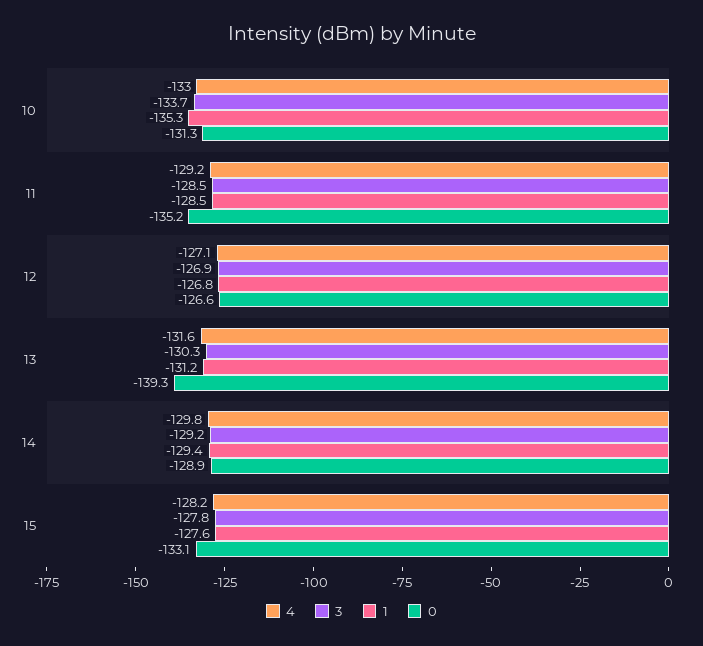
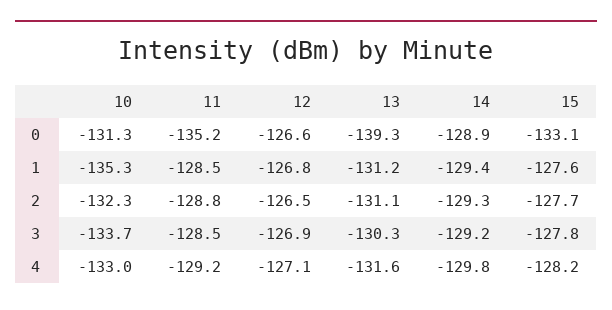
  {
    "4": {
      "10": -133,
      "11": -129.2,
      "12": -127.1,
      "13": -131.6,
      "14": -129.8,
      "15": -128.2
    },
    "3": {
      "10": -133.7,
      "11": -128.5,
      "12": -126.9,
      "13": -130.3,
      "14": -129.2,
      "15": -127.8
    },
    "1": {
      "10": -135.3,
      "11": -128.5,
      "12": -126.8,
      "13": -131.2,
      "14": -129.4,
      "15": -127.6
    },
    "0": {
      "10": -131.3,
      "11": -135.2,
      "12": -126.6,
      "13": -139.3,
      "14": -128.9,
      "15": -133.1
-   }
+   },
+   "2": {
+     "10": -132.3,
+     "11": -128.8,
+     "12": -126.5,
+     "13": -131.1,
+     "14": -129.3,
+     "15": -127.7
+   }
  }

